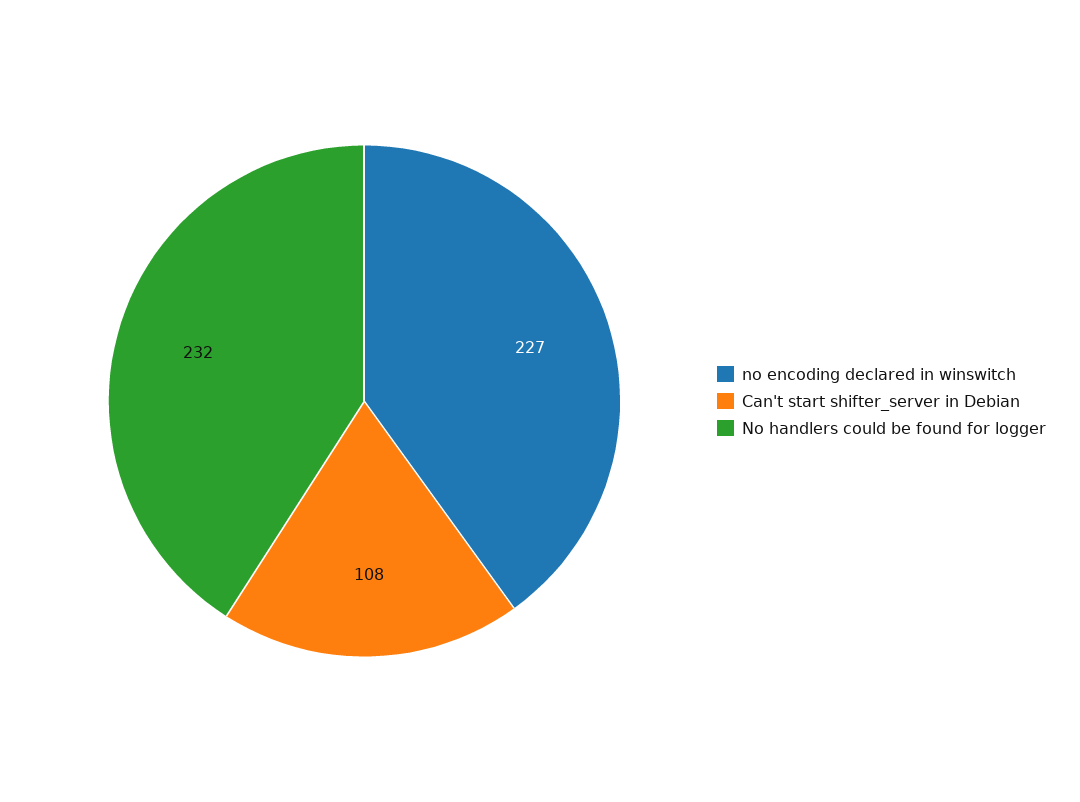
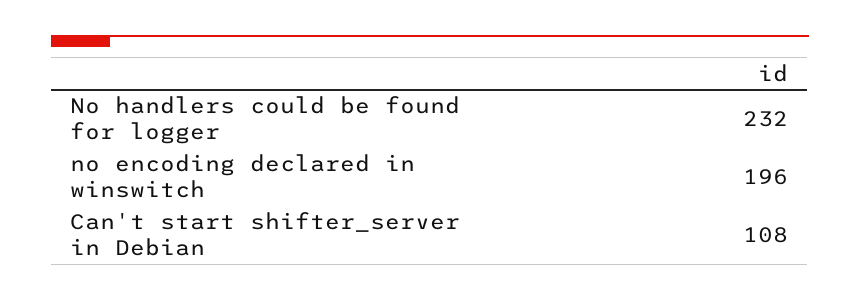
  {
-   "no encoding declared in winswitch": 227,
+   "no encoding declared in winswitch": 196,
    "Can't start shifter_server in Debian": 108,
    "No handlers could be found for logger": 232
  }

